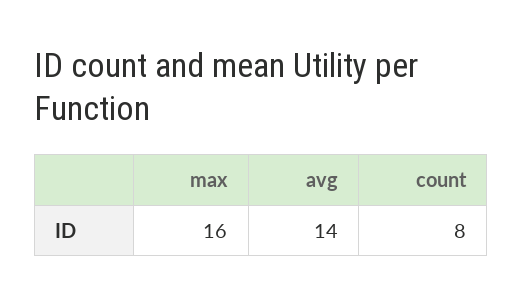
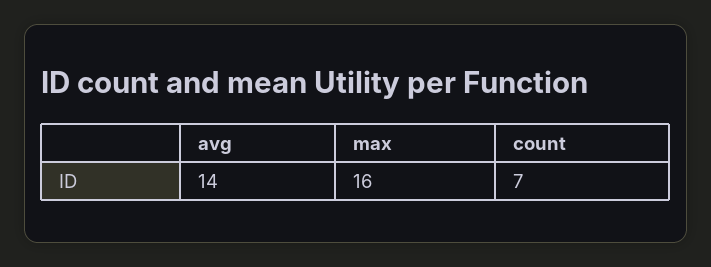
  {
    "max": 16,
    "avg": 14,
-   "count": 8
+   "count": 7
  }

